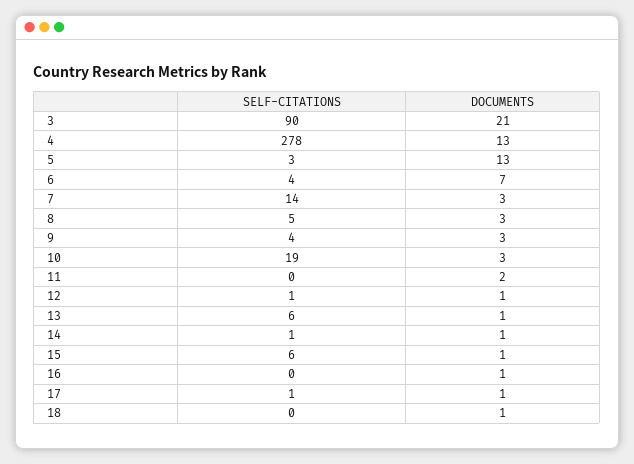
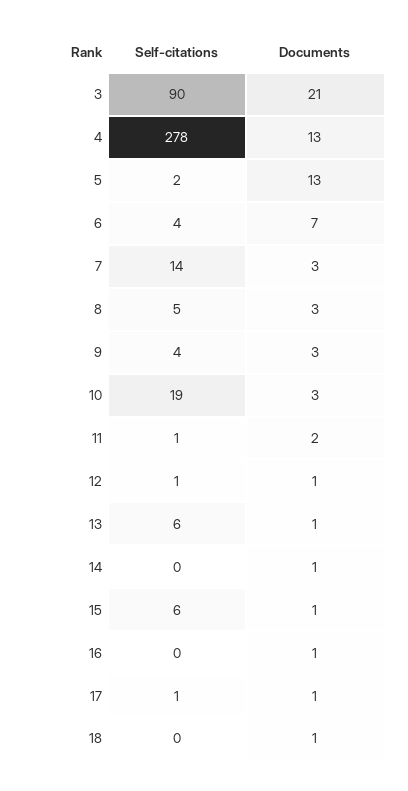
  {
    "SELF-CITATIONS": {
      "3": 90,
      "4": 278,
-     "5": 3,
+     "5": 2,
      "6": 4,
      "7": 14,
      "8": 5,
      "9": 4,
      "10": 19,
-     "11": 0,
+     "11": 1,
      "12": 1,
      "13": 6,
-     "14": 1,
+     "14": 0,
      "15": 6,
      "16": 0,
      "17": 1,
      "18": 0
    },
    "DOCUMENTS": {
      "3": 21,
      "4": 13,
      "5": 13,
      "6": 7,
      "7": 3,
      "8": 3,
      "9": 3,
      "10": 3,
      "11": 2,
      "12": 1,
      "13": 1,
      "14": 1,
      "15": 1,
      "16": 1,
      "17": 1,
      "18": 1
    }
  }

